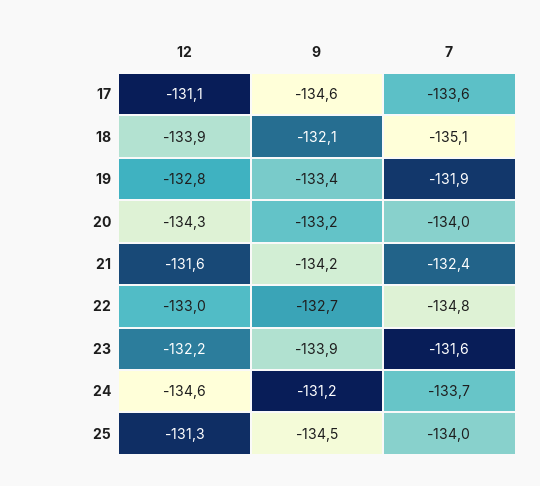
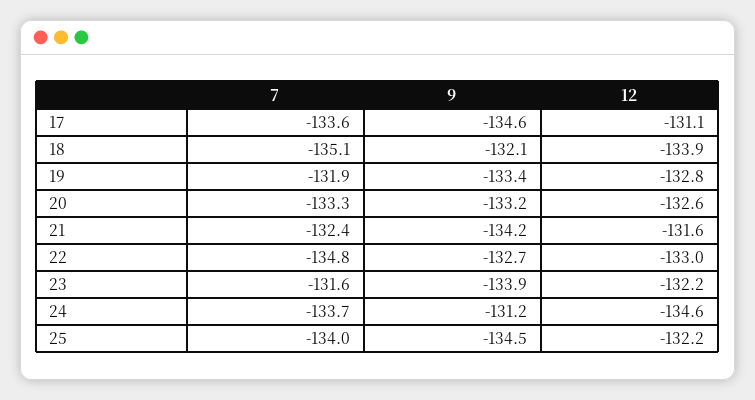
  {
    "12": {
      "17": -131.1,
      "18": -133.9,
      "19": -132.8,
-     "20": -134.3,
+     "20": -132.6,
      "21": -131.6,
      "22": -133,
      "23": -132.2,
      "24": -134.6,
-     "25": -131.3
+     "25": -132.2
    },
    "9": {
      "17": -134.6,
      "18": -132.1,
      "19": -133.4,
      "20": -133.2,
      "21": -134.2,
      "22": -132.7,
      "23": -133.9,
      "24": -131.2,
      "25": -134.5
    },
    "7": {
      "17": -133.6,
      "18": -135.1,
      "19": -131.9,
-     "20": -134,
+     "20": -133.3,
      "21": -132.4,
      "22": -134.8,
      "23": -131.6,
      "24": -133.7,
      "25": -134
    }
  }

